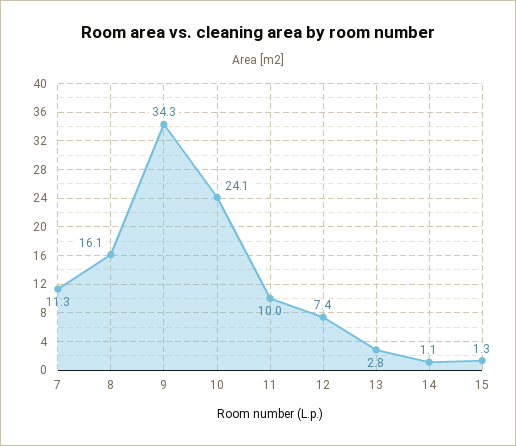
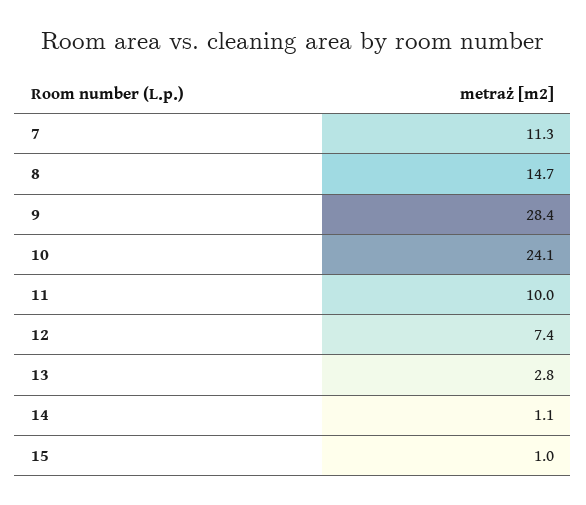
  {
    "7": 11.3,
-   "8": 16.1,
+   "8": 14.7,
-   "9": 34.3,
+   "9": 28.4,
    "10": 24.1,
    "11": 10,
    "12": 7.4,
    "13": 2.8,
    "14": 1.1,
-   "15": 1.3
+   "15": 1
  }

